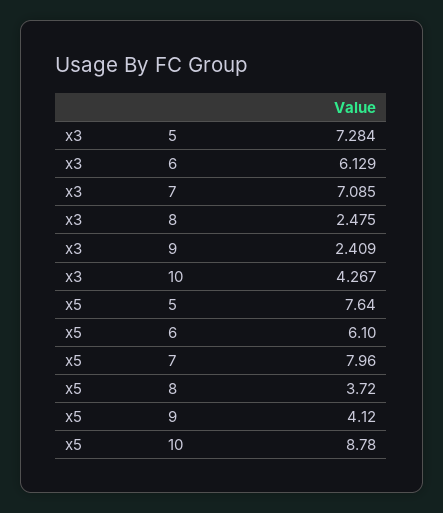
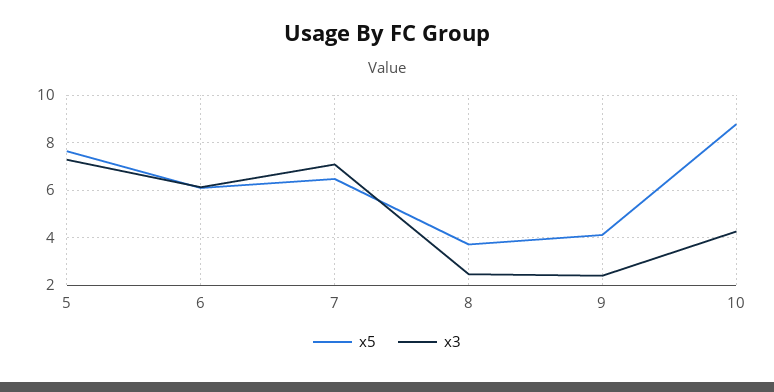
  {
    "x3": {
      "5": 7.284,
      "6": 6.129,
      "7": 7.085,
      "8": 2.475,
      "9": 2.409,
      "10": 4.267
    },
    "x5": {
      "5": 7.64,
      "6": 6.1,
-     "7": 7.96,
+     "7": 6.5,
      "8": 3.72,
      "9": 4.12,
      "10": 8.78
    }
  }

